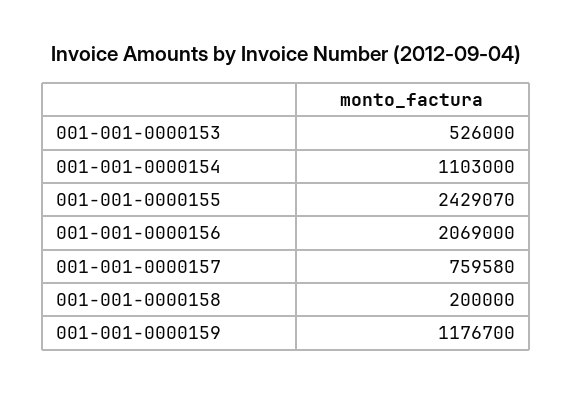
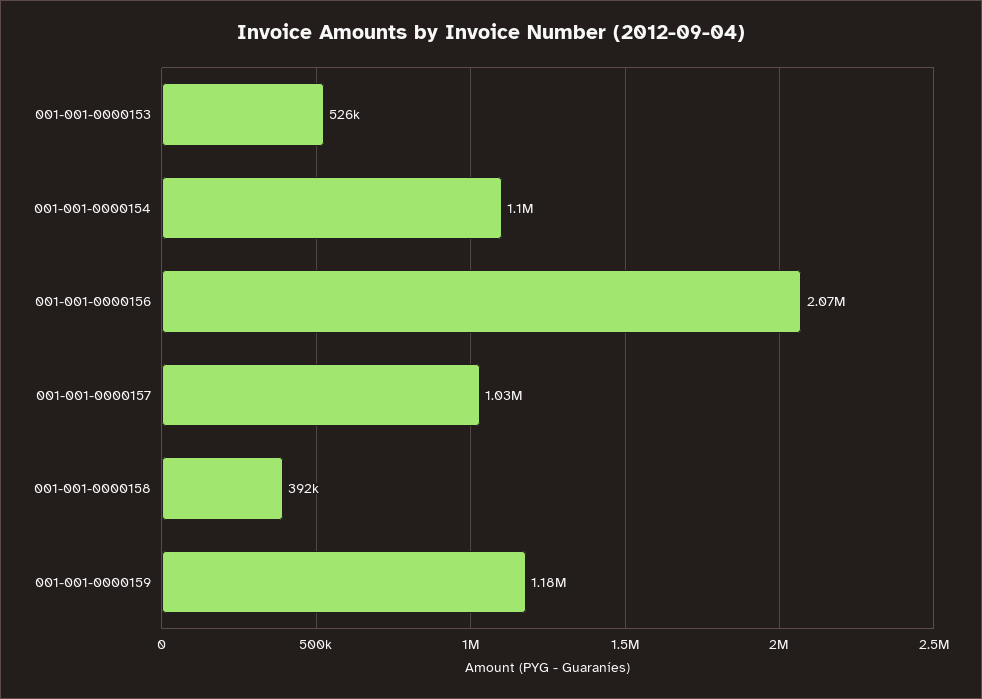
  {
    "001-001-0000153": 526000,
    "001-001-0000154": 1103000,
-   "001-001-0000155": 2429070,
    "001-001-0000156": 2069000,
-   "001-001-0000157": 759580,
+   "001-001-0000157": 1030000,
-   "001-001-0000158": 200000,
+   "001-001-0000158": 392000,
    "001-001-0000159": 1176700
  }

